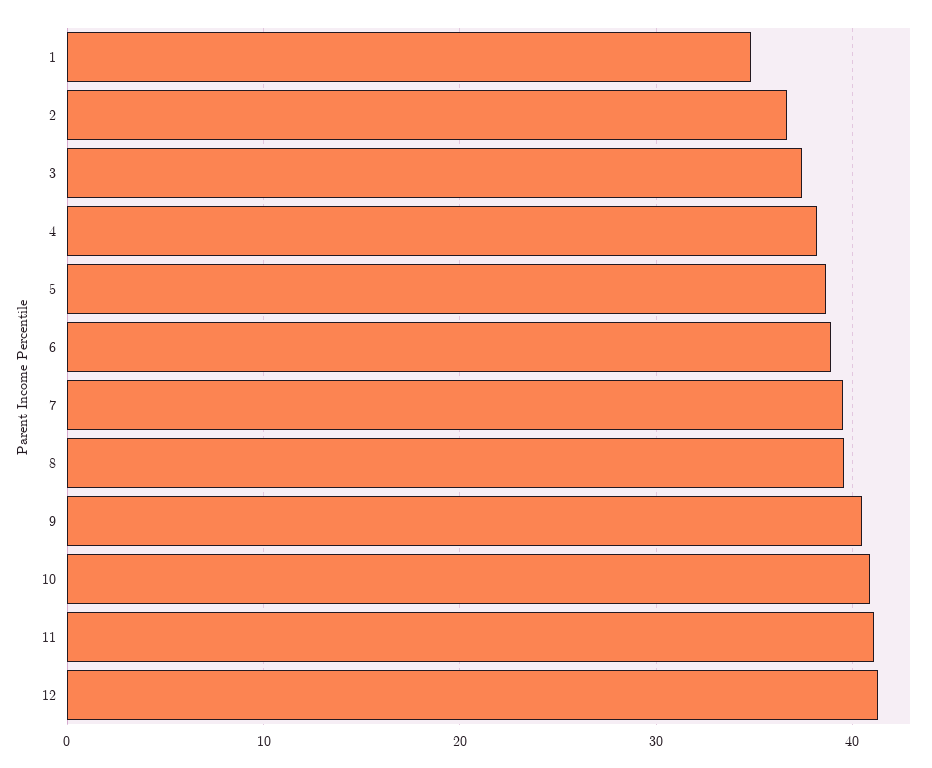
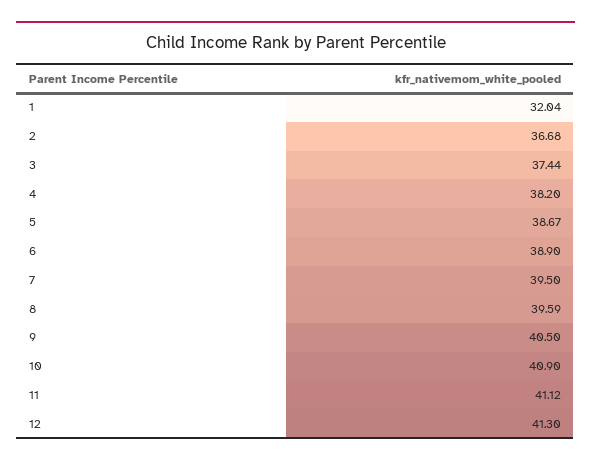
  {
-   "1": 35,
+   "1": 32.04,
    "2": 36.68,
    "3": 37.44,
    "4": 38.2,
    "5": 38.67,
    "6": 38.9,
    "7": 39.5,
    "8": 39.59,
    "9": 40.5,
    "10": 40.9,
    "11": 41.12,
    "12": 41.3
  }

